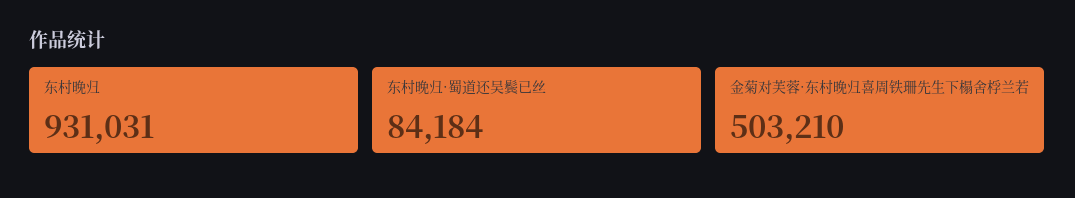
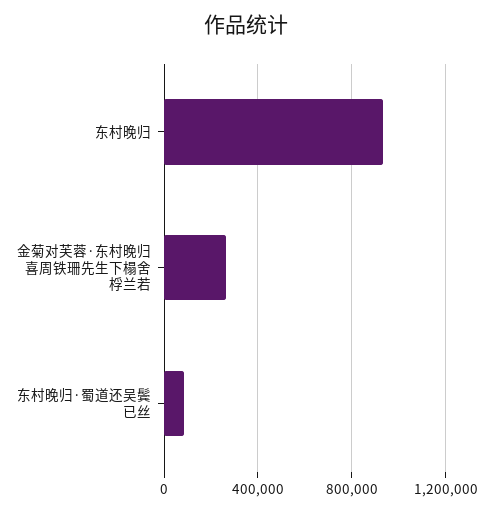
  {
    "东村晚归": 931031,
    "东村晚归·蜀道还吴鬓已丝": 84184,
-   "金菊对芙蓉·东村晚归喜周铁珊先生下榻舍桴兰若": 503210
+   "金菊对芙蓉·东村晚归喜周铁珊先生下榻舍桴兰若": 250000
  }

